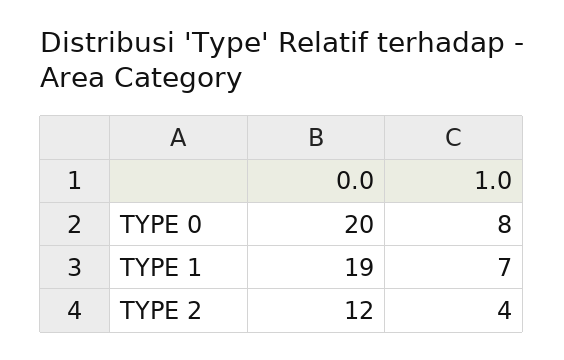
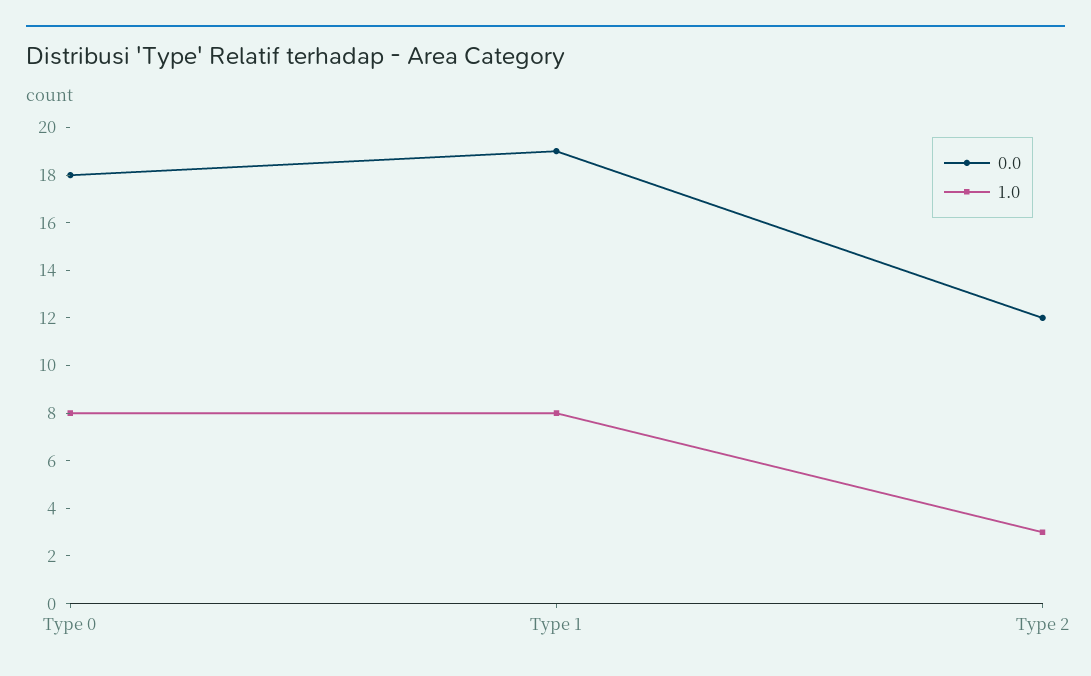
  {
    "0.0": {
-     "TYPE 0": 20,
+     "TYPE 0": 18,
      "TYPE 1": 19,
      "TYPE 2": 12
    },
    "1.0": {
      "TYPE 0": 8,
-     "TYPE 1": 7,
+     "TYPE 1": 8,
-     "TYPE 2": 4
+     "TYPE 2": 3
    }
  }

